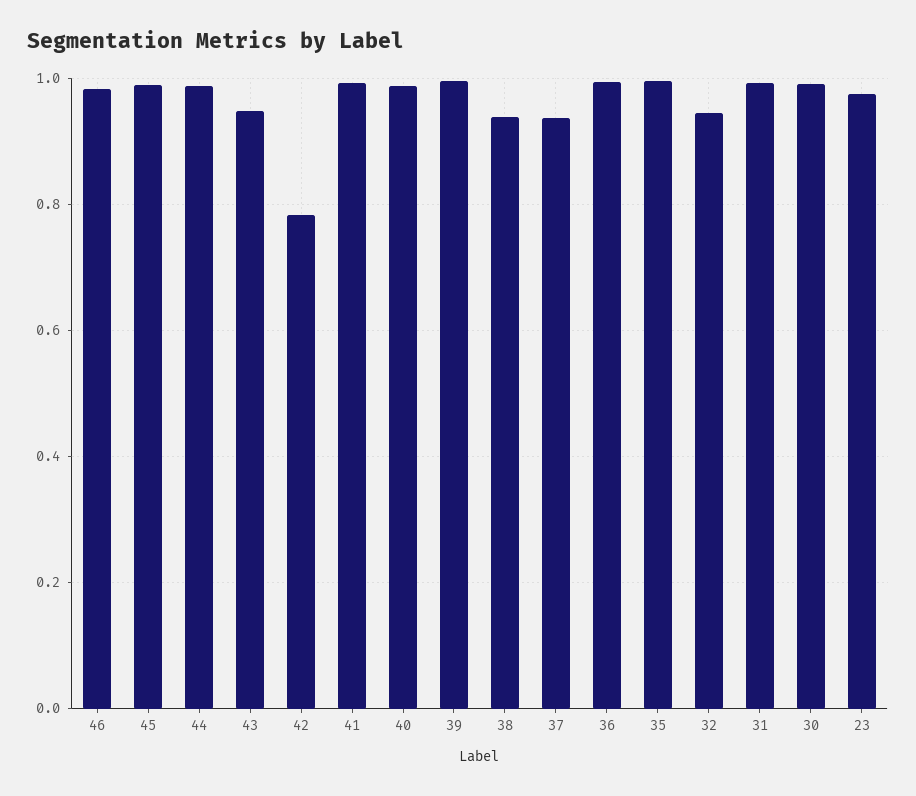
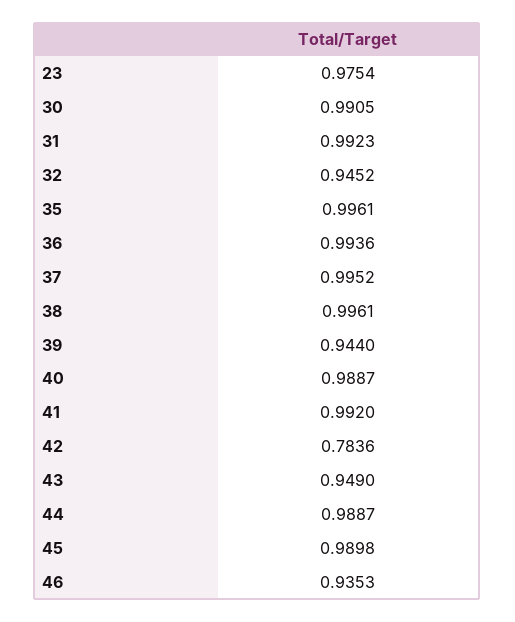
  {
-   "46": 0.98,
+   "46": 0.9353,
    "45": 0.9898,
    "44": 0.9887,
    "43": 0.949,
    "42": 0.7836,
    "41": 0.992,
    "40": 0.9887,
-   "39": 1,
+   "39": 0.944,
-   "38": 0.94,
+   "38": 0.9961,
-   "37": 0.94,
+   "37": 0.9952,
    "36": 0.9936,
    "35": 0.9961,
    "32": 0.9452,
    "31": 0.9923,
    "30": 0.9905,
    "23": 0.9754
  }

